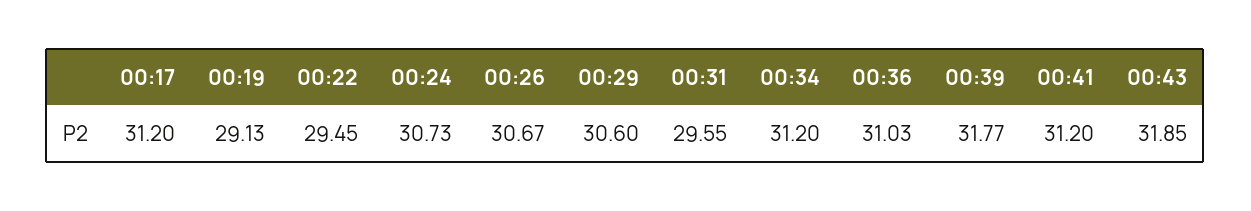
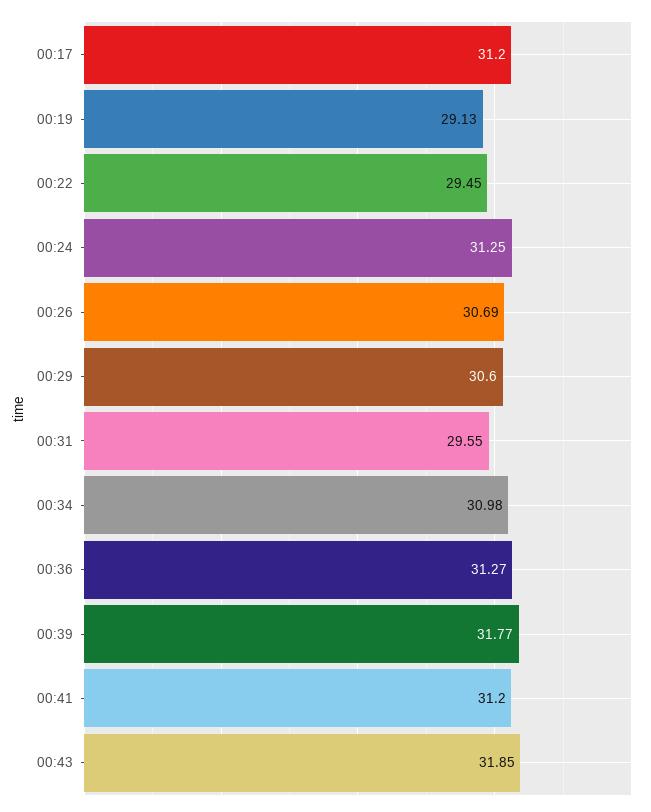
  {
    "00:17": 31.2,
    "00:19": 29.13,
    "00:22": 29.45,
-   "00:24": 30.73,
+   "00:24": 31.25,
-   "00:26": 30.67,
+   "00:26": 30.69,
    "00:29": 30.6,
    "00:31": 29.55,
-   "00:34": 31.2,
+   "00:34": 30.98,
-   "00:36": 31.03,
+   "00:36": 31.27,
    "00:39": 31.77,
    "00:41": 31.2,
    "00:43": 31.85
  }

